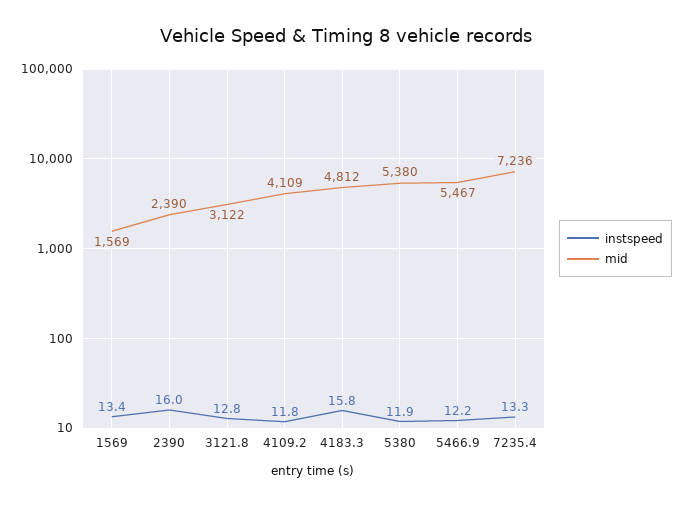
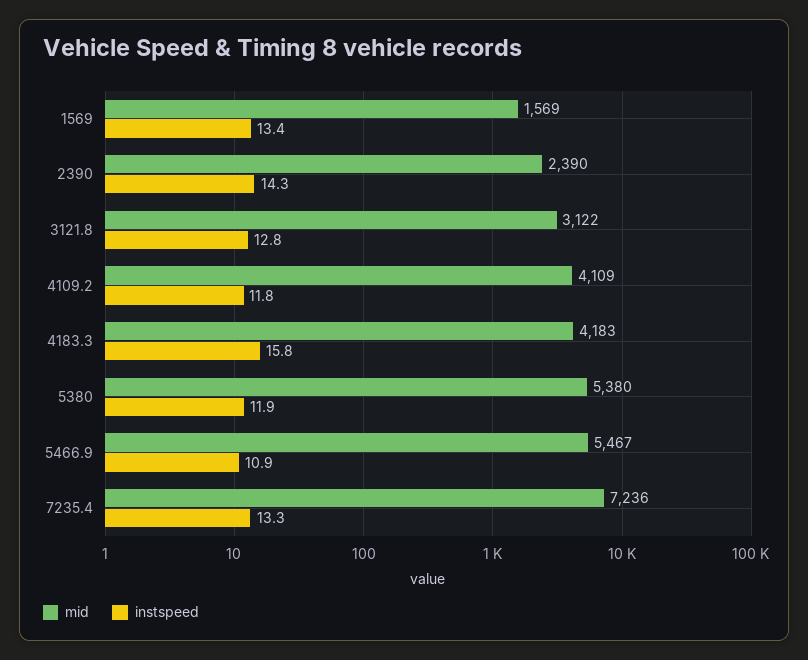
  {
    "instspeed": {
      "1569": 13.4,
-     "2390": 16,
+     "2390": 14.3,
      "3121.8": 12.8,
      "4109.2": 11.8,
      "4183.3": 15.8,
      "5380": 11.9,
-     "5466.9": 12.2,
+     "5466.9": 10.9,
      "7235.4": 13.3
    },
    "mid": {
      "1569": 1569,
      "2390": 2390,
      "3121.8": 3122,
      "4109.2": 4109,
-     "4183.3": 4812,
+     "4183.3": 4183,
      "5380": 5380,
      "5466.9": 5467,
      "7235.4": 7236
    }
  }

